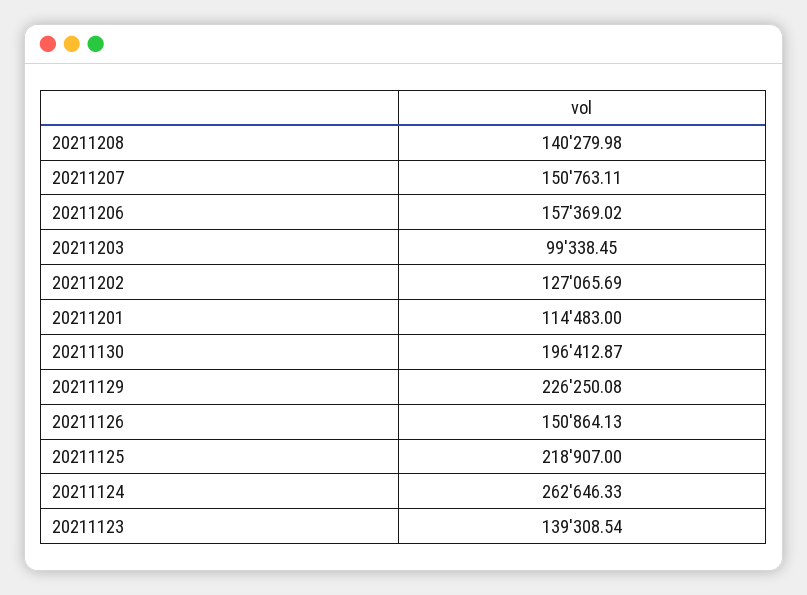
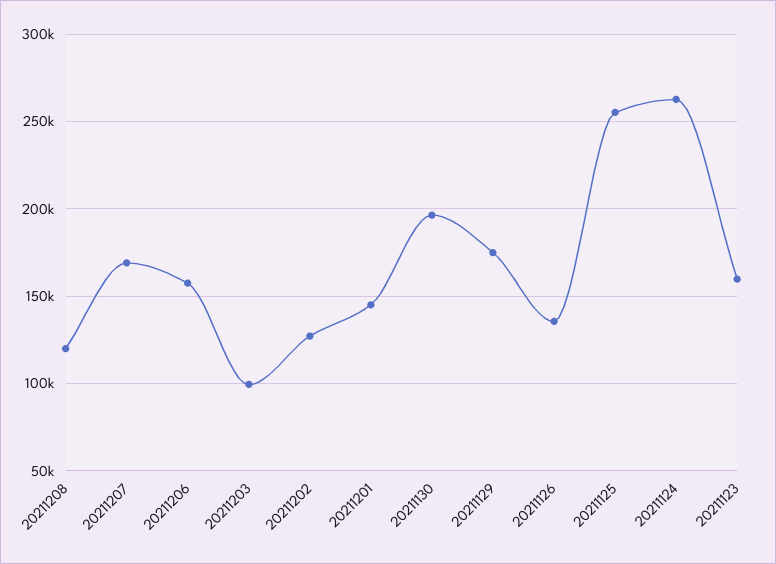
  {
-   "20211208": 140279.98,
+   "20211208": 120000,
-   "20211207": 150763.11,
+   "20211207": 170000,
    "20211206": 157369.02,
    "20211203": 99338.45,
    "20211202": 127065.69,
-   "20211201": 114483,
+   "20211201": 145000,
    "20211130": 196412.87,
-   "20211129": 226250.08,
+   "20211129": 175000,
-   "20211126": 150864.13,
+   "20211126": 135000,
-   "20211125": 218907,
+   "20211125": 255000,
    "20211124": 262646.33,
-   "20211123": 139308.54
+   "20211123": 160000
  }

